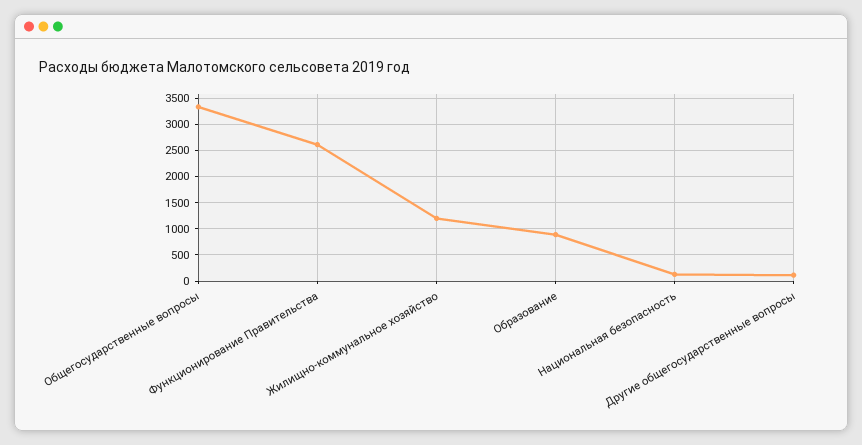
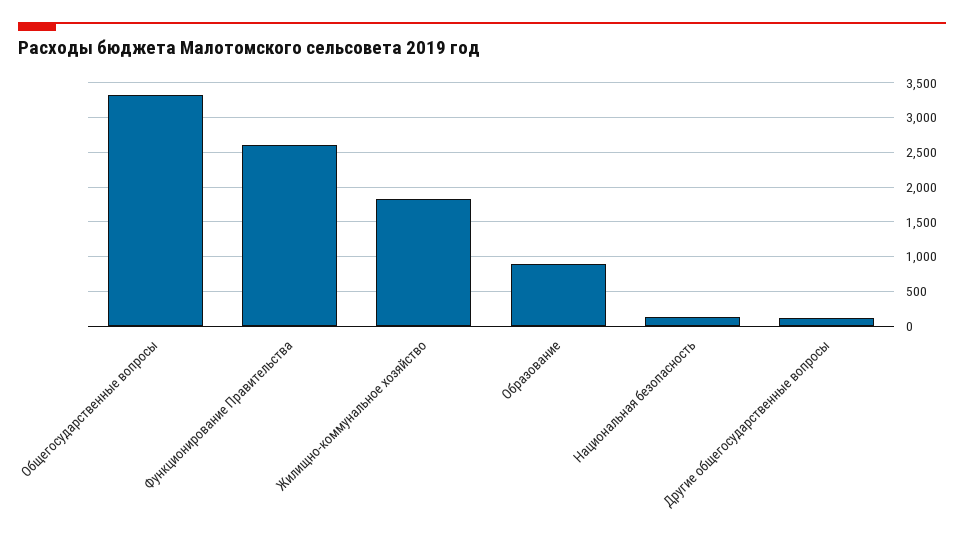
  {
    "Общегосударственные вопросы": 3300,
    "Функционирование Правительства": 2600,
-   "Жилищно-коммунальное хозяйство": 1250,
+   "Жилищно-коммунальное хозяйство": 1800,
    "Образование": 900,
    "Национальная безопасность": 100,
    "Другие общегосударственные вопросы": 100
  }

